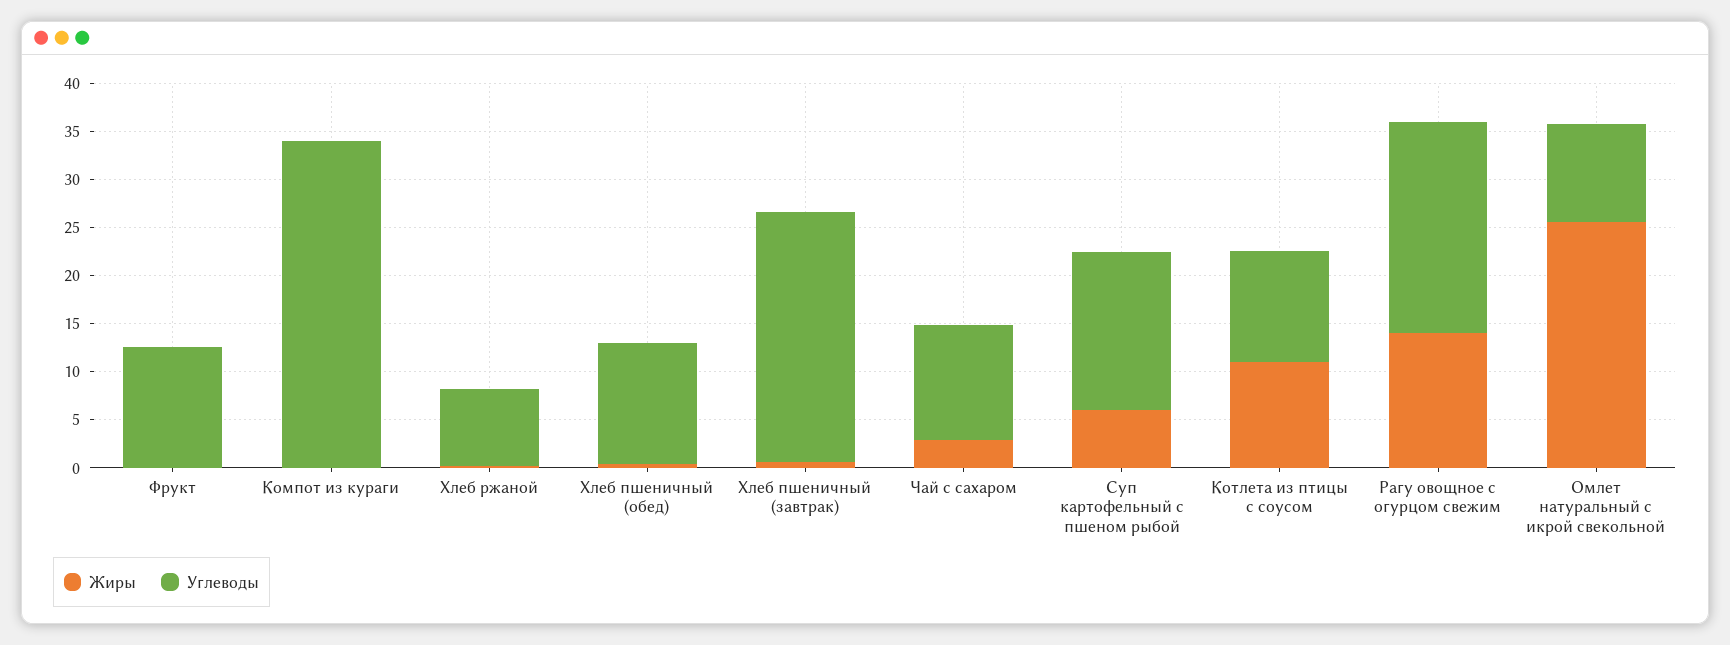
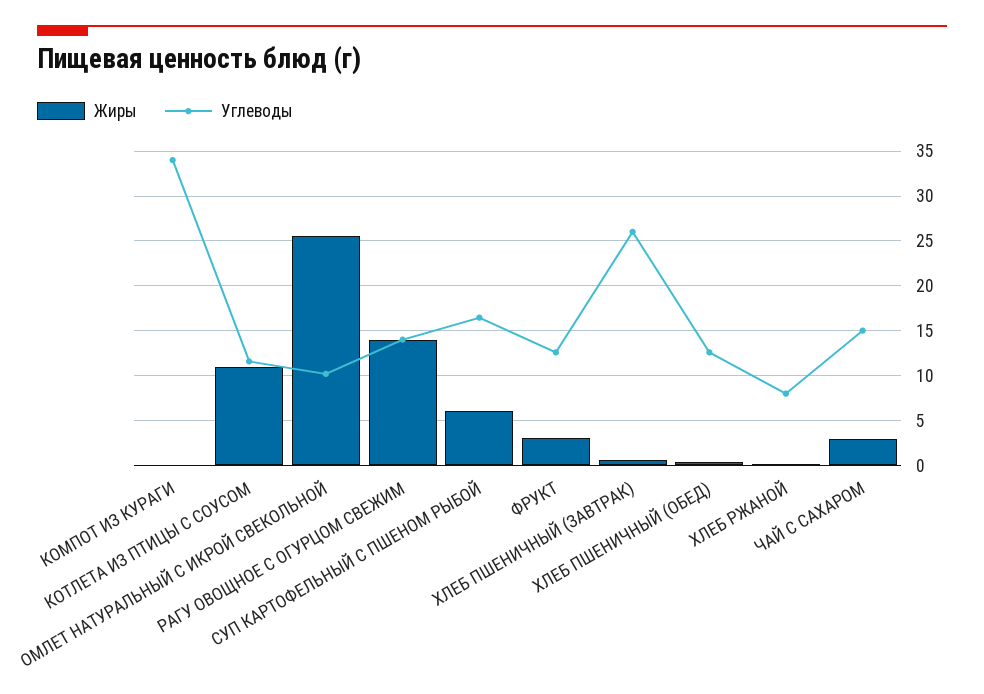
  {
    "Жиры": {
-     "Фрукт": 0,
+     "Фрукт": 3,
      "Компот из кураги": 0,
      "Хлеб ржаной": 0,
      "Хлеб пшеничный (обед)": 0,
      "Хлеб пшеничный (завтрак)": 1,
      "Чай с сахаром": 3,
      "Суп картофельный с пшеном рыбой": 6,
      "Котлета из птицы с соусом": 11,
      "Рагу овощное с огурцом свежим": 14,
      "Омлет натуральный с икрой свекольной": 26
    },
    "Углеводы": {
      "Фрукт": 13,
      "Компот из кураги": 34,
      "Хлеб ржаной": 8,
      "Хлеб пшеничный (обед)": 13,
      "Хлеб пшеничный (завтрак)": 26,
-     "Чай с сахаром": 12,
+     "Чай с сахаром": 15,
      "Суп картофельный с пшеном рыбой": 16,
      "Котлета из птицы с соусом": 12,
-     "Рагу овощное с огурцом свежим": 22,
+     "Рагу овощное с огурцом свежим": 14,
      "Омлет натуральный с икрой свекольной": 10
    }
  }

